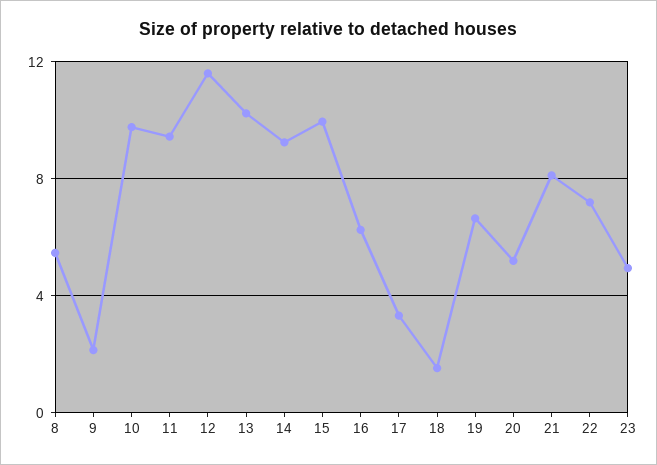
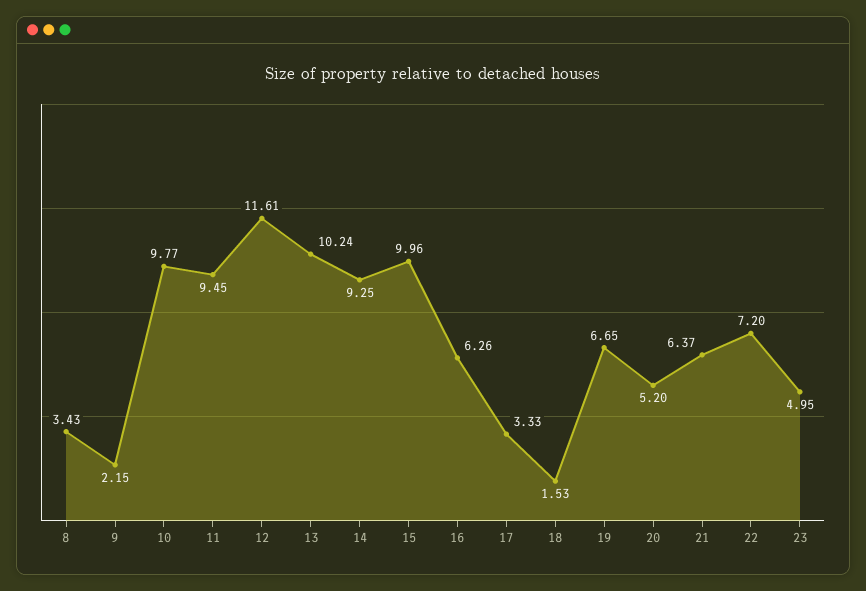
  {
-   "8": 5.5,
+   "8": 3.43,
    "9": 2.15,
    "10": 9.77,
    "11": 9.45,
    "12": 11.61,
    "13": 10.24,
    "14": 9.25,
    "15": 9.96,
    "16": 6.26,
    "17": 3.33,
    "18": 1.53,
    "19": 6.65,
    "20": 5.2,
-   "21": 8,
+   "21": 6.37,
    "22": 7.2,
    "23": 4.95
  }

